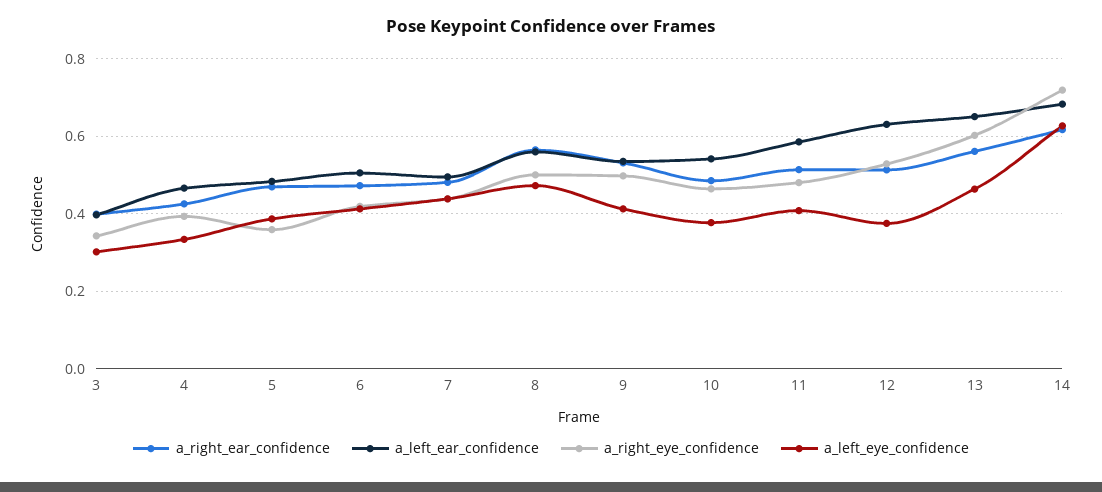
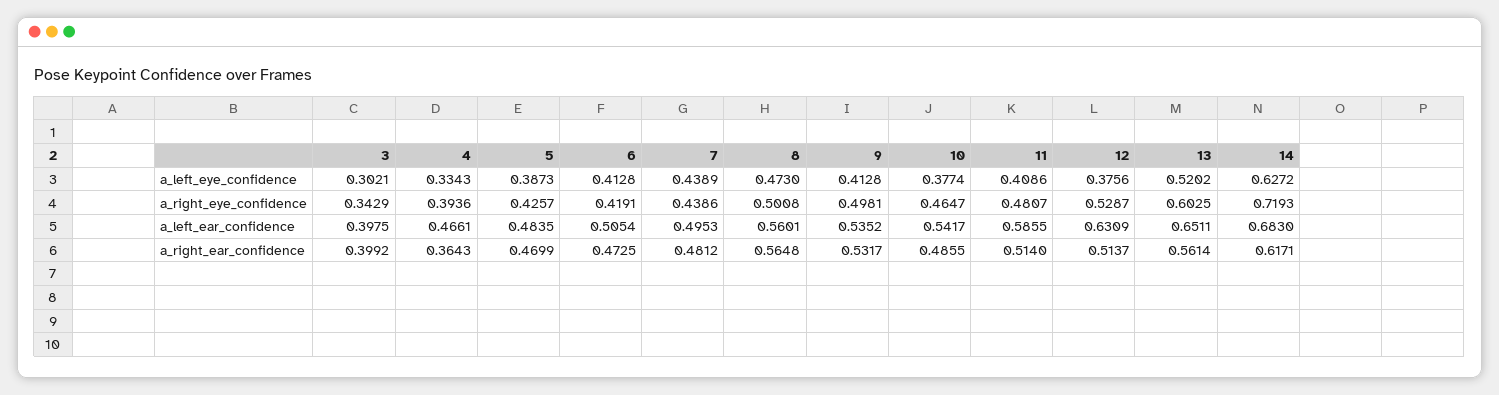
  {
    "a_right_ear_confidence": {
      "3": 0.3992,
-     "4": 0.42,
+     "4": 0.3643,
      "5": 0.4699,
      "6": 0.4725,
      "7": 0.4812,
      "8": 0.5648,
      "9": 0.5317,
      "10": 0.4855,
      "11": 0.514,
      "12": 0.5137,
      "13": 0.5614,
      "14": 0.6171
    },
    "a_left_ear_confidence": {
      "3": 0.3975,
      "4": 0.4661,
      "5": 0.4835,
      "6": 0.5054,
      "7": 0.4953,
      "8": 0.5601,
      "9": 0.5352,
      "10": 0.5417,
      "11": 0.5855,
      "12": 0.6309,
      "13": 0.6511,
      "14": 0.683
    },
    "a_right_eye_confidence": {
      "3": 0.3429,
      "4": 0.3936,
-     "5": 0.36,
+     "5": 0.4257,
      "6": 0.4191,
      "7": 0.4386,
      "8": 0.5008,
      "9": 0.4981,
      "10": 0.4647,
      "11": 0.4807,
      "12": 0.5287,
      "13": 0.6025,
      "14": 0.7193
    },
    "a_left_eye_confidence": {
      "3": 0.3021,
      "4": 0.3343,
      "5": 0.3873,
      "6": 0.4128,
      "7": 0.4389,
      "8": 0.473,
      "9": 0.4128,
      "10": 0.3774,
      "11": 0.4086,
      "12": 0.3756,
-     "13": 0.46,
+     "13": 0.5202,
      "14": 0.6272
    }
  }

